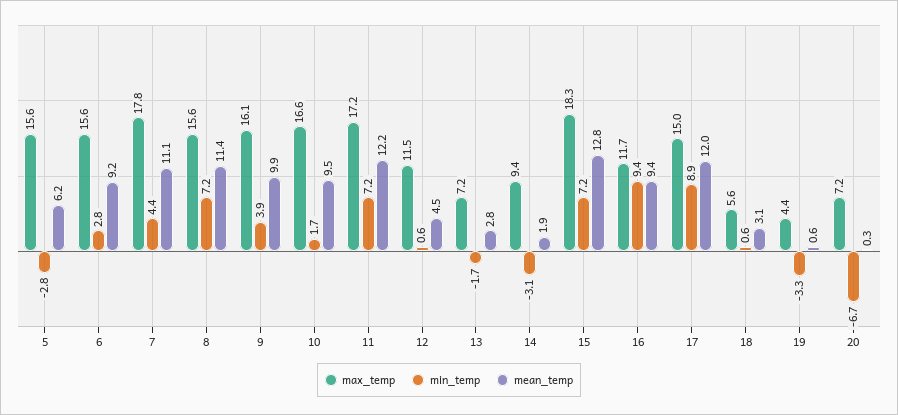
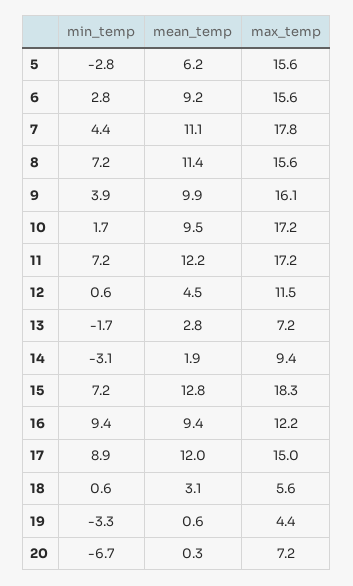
  {
    "max_temp": {
      "5": 15.6,
      "6": 15.6,
      "7": 17.8,
      "8": 15.6,
      "9": 16.1,
-     "10": 16.6,
+     "10": 17.2,
      "11": 17.2,
      "12": 11.5,
      "13": 7.2,
      "14": 9.4,
      "15": 18.3,
-     "16": 11.7,
+     "16": 12.2,
      "17": 15,
      "18": 5.6,
      "19": 4.4,
      "20": 7.2
    },
    "min_temp": {
      "5": -2.8,
      "6": 2.8,
      "7": 4.4,
      "8": 7.2,
      "9": 3.9,
      "10": 1.7,
      "11": 7.2,
      "12": 0.6,
      "13": -1.7,
      "14": -3.1,
      "15": 7.2,
      "16": 9.4,
      "17": 8.9,
      "18": 0.6,
      "19": -3.3,
      "20": -6.7
    },
    "mean_temp": {
      "5": 6.2,
      "6": 9.2,
      "7": 11.1,
      "8": 11.4,
      "9": 9.9,
      "10": 9.5,
      "11": 12.2,
      "12": 4.5,
      "13": 2.8,
      "14": 1.9,
      "15": 12.8,
      "16": 9.4,
      "17": 12,
      "18": 3.1,
      "19": 0.6,
      "20": 0.3
    }
  }

